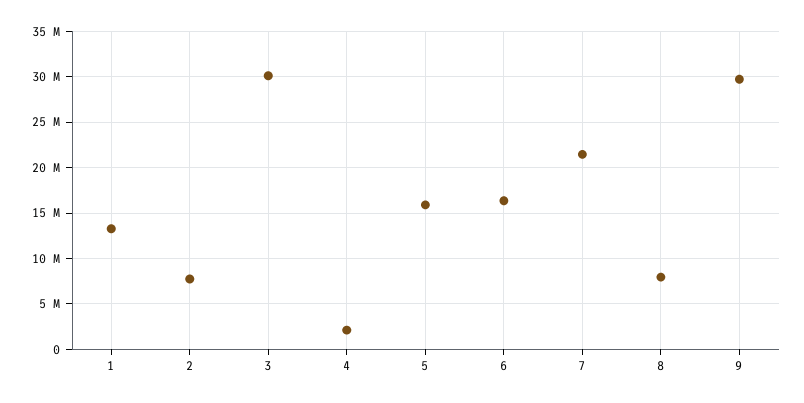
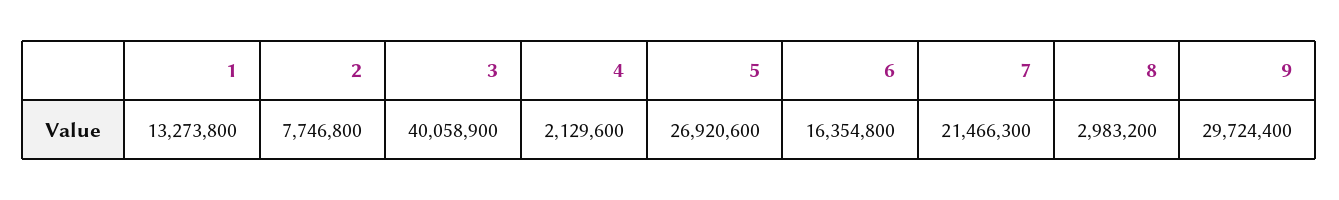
  {
    "1": 13273800,
    "2": 7746800,
-   "3": 30000000,
+   "3": 40058900,
    "4": 2129600,
-   "5": 16000000,
+   "5": 26920600,
    "6": 16354800,
    "7": 21466300,
-   "8": 8000000,
+   "8": 2983200,
    "9": 29724400
  }

